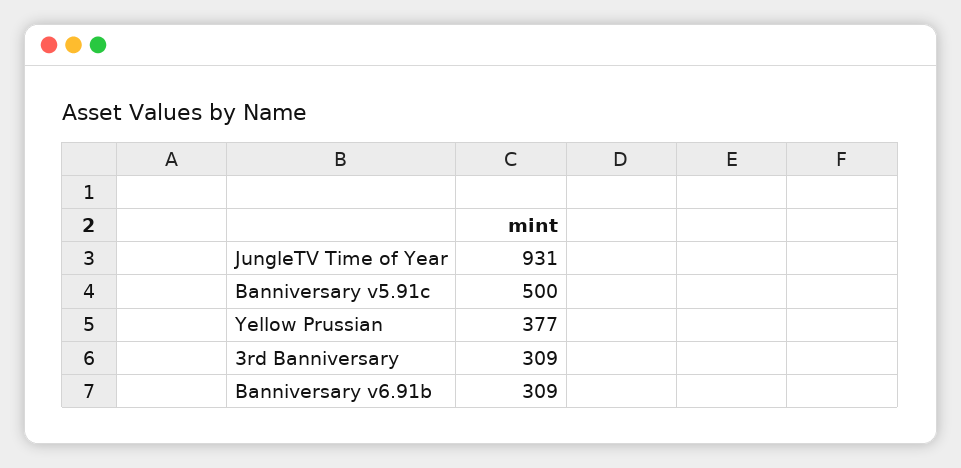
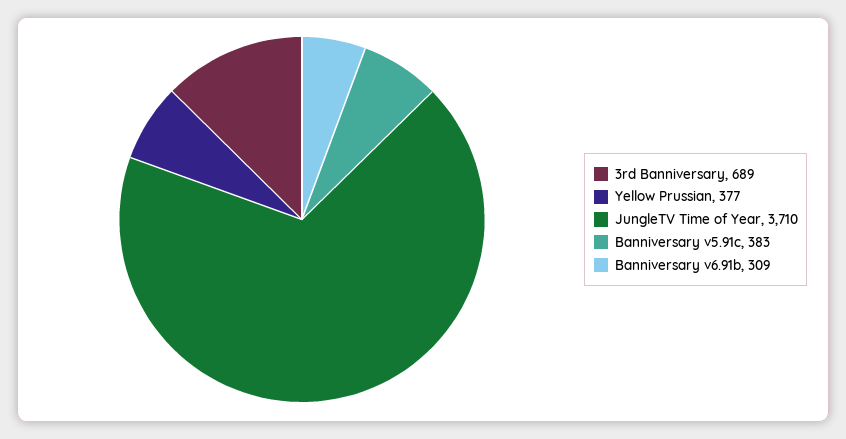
  {
-   "JungleTV Time of Year": 931,
+   "JungleTV Time of Year": 3710,
-   "Banniversary v5.91c": 500,
+   "Banniversary v5.91c": 383,
    "Yellow Prussian": 377,
-   "3rd Banniversary": 309,
+   "3rd Banniversary": 689,
    "Banniversary v6.91b": 309
  }

